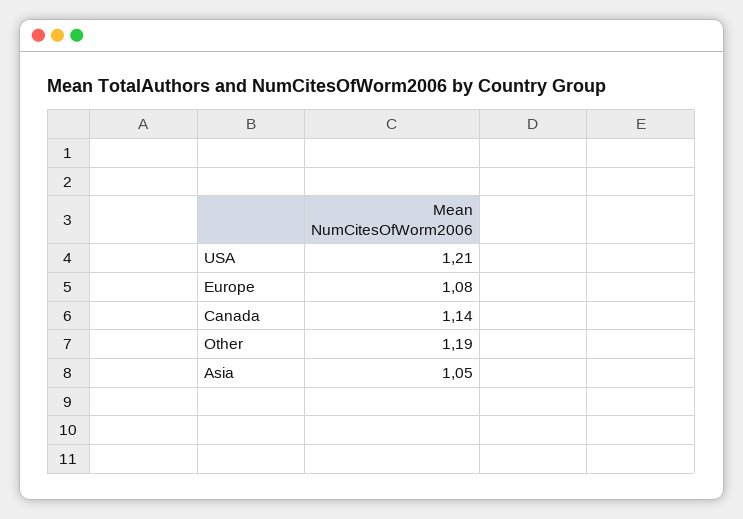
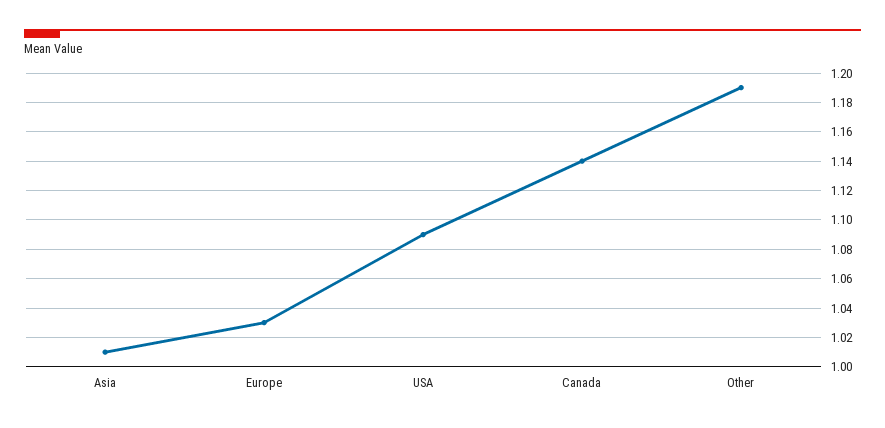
  {
-   "USA": 1.21,
+   "USA": 1.09,
-   "Europe": 1.08,
+   "Europe": 1.03,
    "Canada": 1.14,
    "Other": 1.19,
-   "Asia": 1.05
+   "Asia": 1.01
  }

